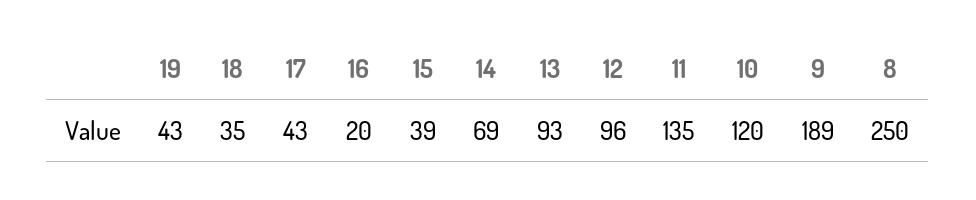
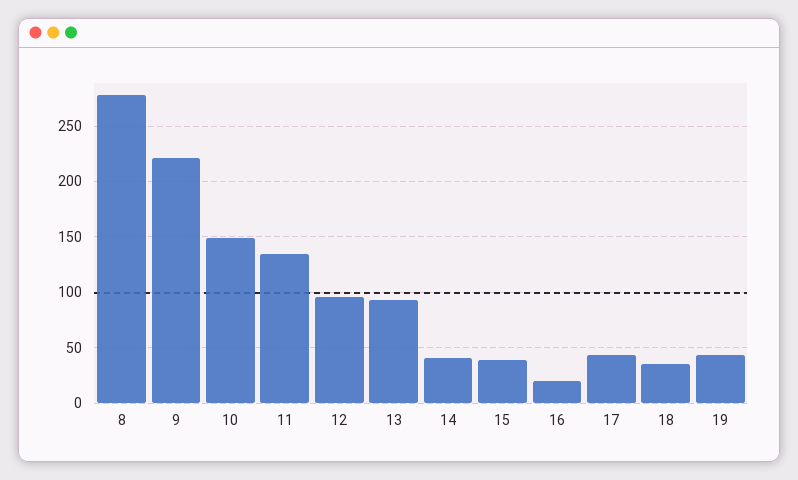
  {
    "19": 43,
    "18": 35,
    "17": 43,
    "16": 20,
    "15": 39,
-   "14": 69,
+   "14": 40,
    "13": 93,
    "12": 96,
    "11": 135,
-   "10": 120,
+   "10": 150,
-   "9": 189,
+   "9": 220,
-   "8": 250
+   "8": 280
  }

